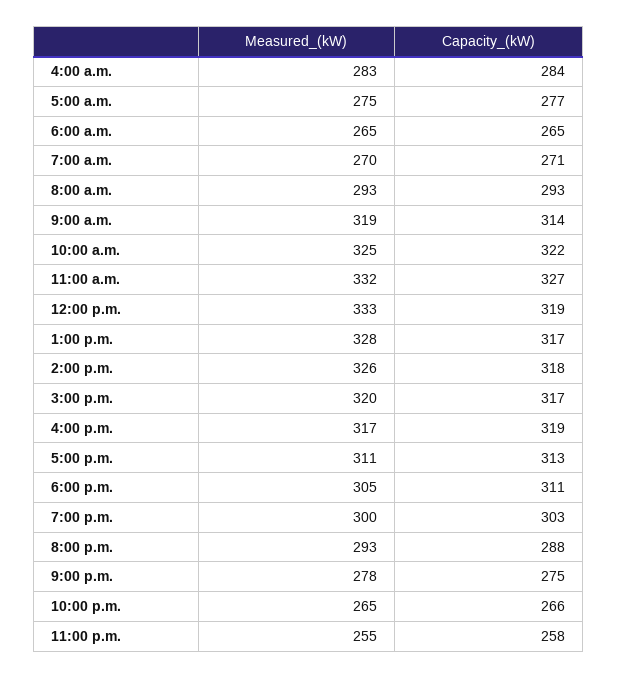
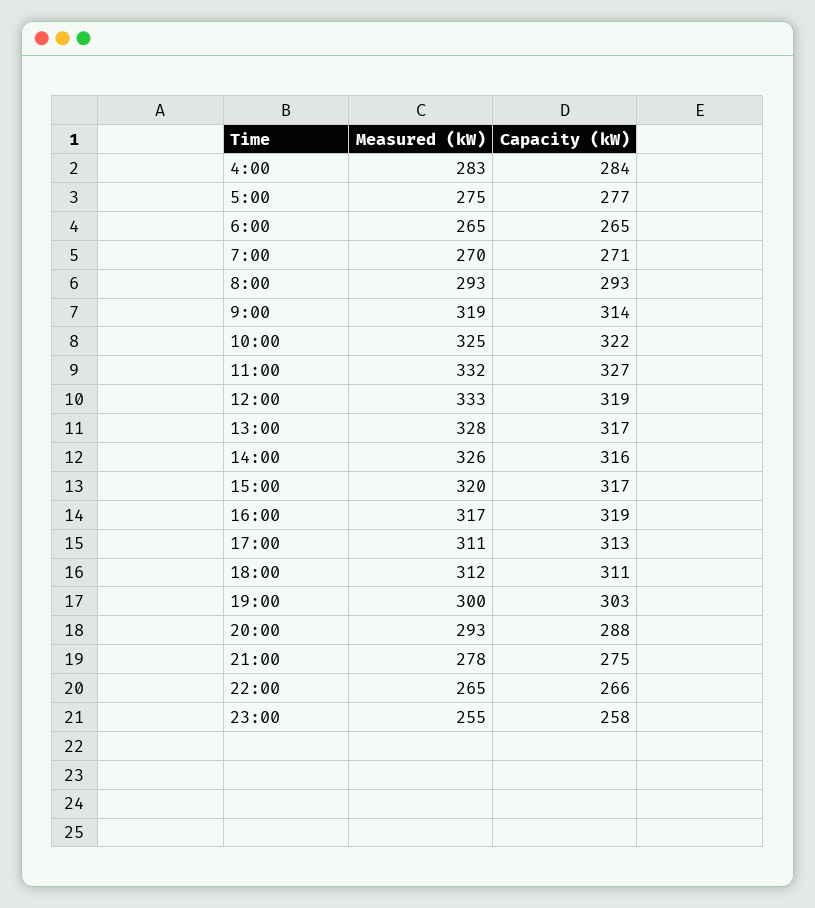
  {
    "Measured_(kW)": {
      "4:00 a.m.": 283,
      "5:00 a.m.": 275,
      "6:00 a.m.": 265,
      "7:00 a.m.": 270,
      "8:00 a.m.": 293,
      "9:00 a.m.": 319,
      "10:00 a.m.": 325,
      "11:00 a.m.": 332,
      "12:00 p.m.": 333,
      "1:00 p.m.": 328,
      "2:00 p.m.": 326,
      "3:00 p.m.": 320,
      "4:00 p.m.": 317,
      "5:00 p.m.": 311,
-     "6:00 p.m.": 305,
+     "6:00 p.m.": 312,
      "7:00 p.m.": 300,
      "8:00 p.m.": 293,
      "9:00 p.m.": 278,
      "10:00 p.m.": 265,
      "11:00 p.m.": 255
    },
    "Capacity_(kW)": {
      "4:00 a.m.": 284,
      "5:00 a.m.": 277,
      "6:00 a.m.": 265,
      "7:00 a.m.": 271,
      "8:00 a.m.": 293,
      "9:00 a.m.": 314,
      "10:00 a.m.": 322,
      "11:00 a.m.": 327,
      "12:00 p.m.": 319,
      "1:00 p.m.": 317,
-     "2:00 p.m.": 318,
+     "2:00 p.m.": 316,
      "3:00 p.m.": 317,
      "4:00 p.m.": 319,
      "5:00 p.m.": 313,
      "6:00 p.m.": 311,
      "7:00 p.m.": 303,
      "8:00 p.m.": 288,
      "9:00 p.m.": 275,
      "10:00 p.m.": 266,
      "11:00 p.m.": 258
    }
  }

